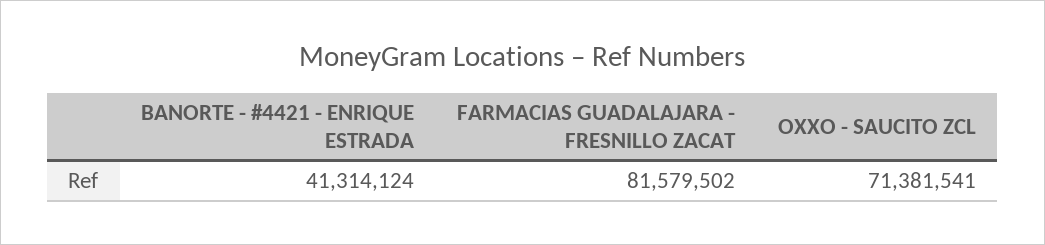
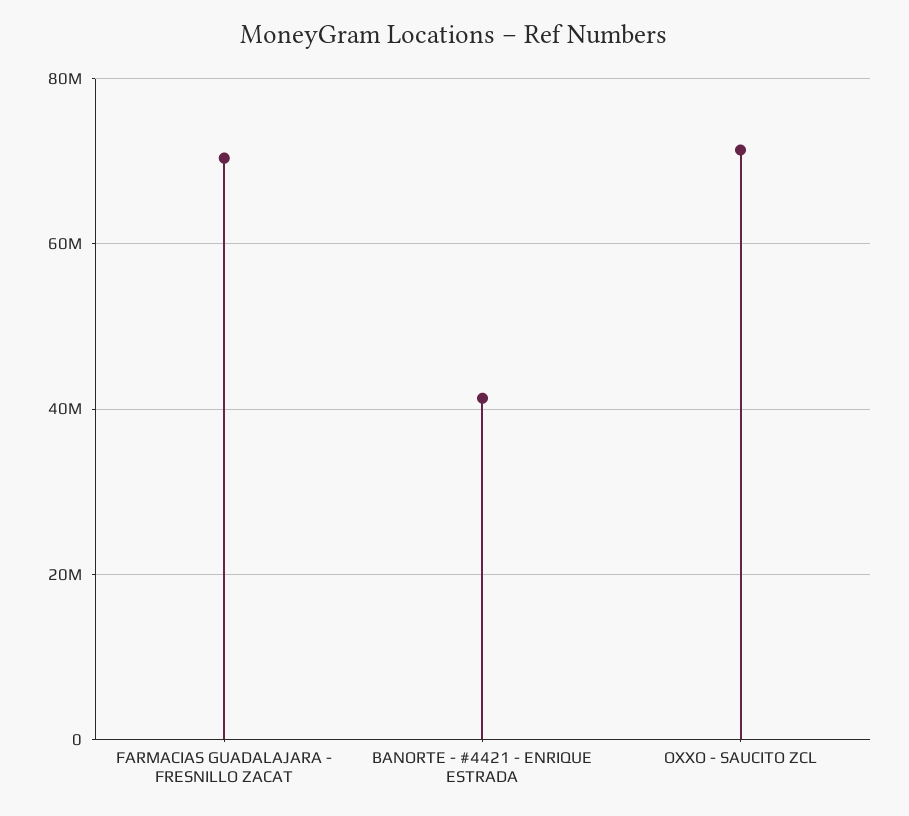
  {
    "BANORTE - #4421 - ENRIQUE ESTRADA": 41314124,
-   "FARMACIAS GUADALAJARA - FRESNILLO ZACAT": 81579502,
+   "FARMACIAS GUADALAJARA - FRESNILLO ZACAT": 70000000,
    "OXXO - SAUCITO ZCL": 71381541
  }

